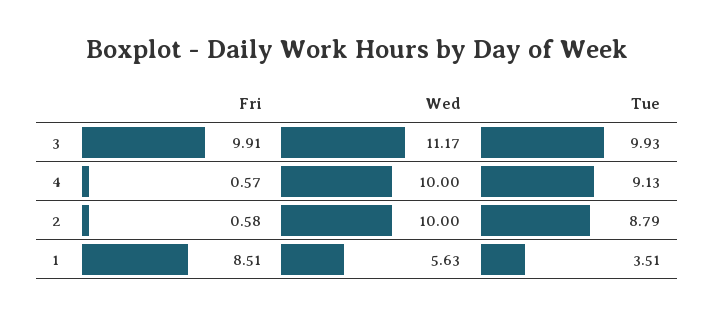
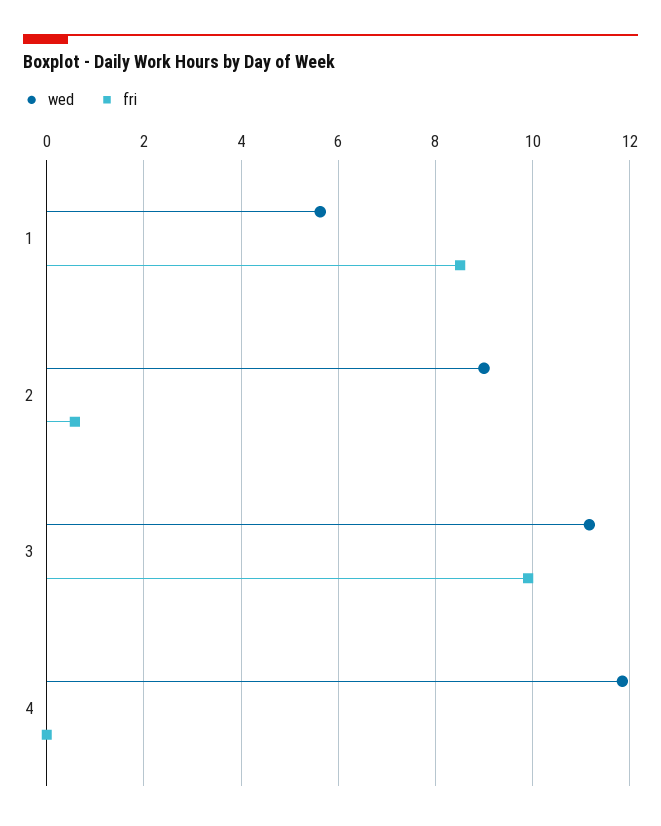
  {
    "Fri": {
      "3": 9.91,
-     "4": 0.57,
+     "4": 0,
      "2": 0.58,
      "1": 8.51
    },
    "Wed": {
      "3": 11.17,
-     "4": 10,
+     "4": 11.8,
-     "2": 10,
+     "2": 9,
      "1": 5.63
-   },
+   }
-   "Tue": {
-     "3": 9.93,
-     "4": 9.13,
-     "2": 8.79,
-     "1": 3.51
-   }
  }

